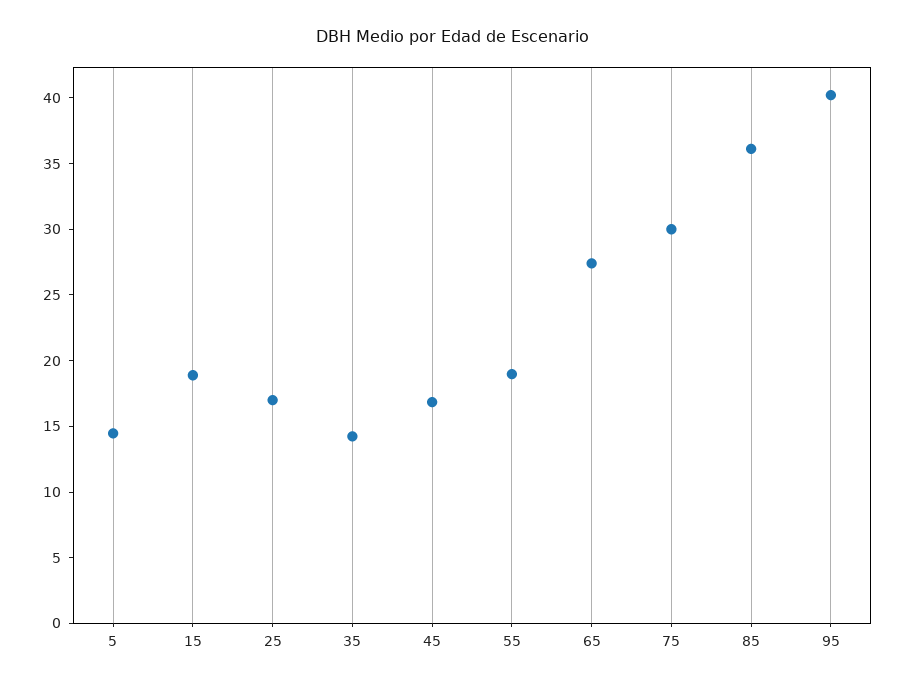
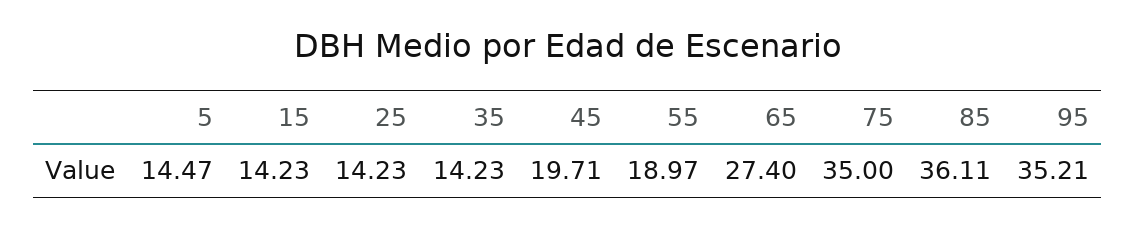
  {
    "5": 14.47,
-   "15": 19,
+   "15": 14.23,
-   "25": 17,
+   "25": 14.23,
    "35": 14.23,
-   "45": 17,
+   "45": 19.71,
    "55": 18.97,
    "65": 27.4,
-   "75": 30,
+   "75": 35,
    "85": 36.11,
-   "95": 40
+   "95": 35.21
  }

